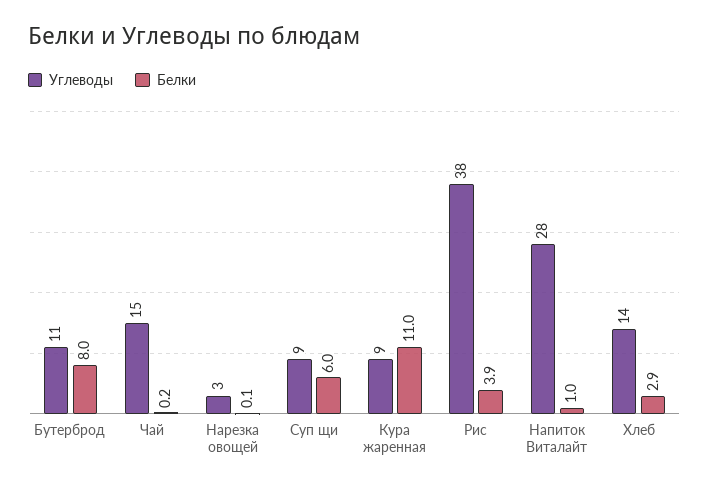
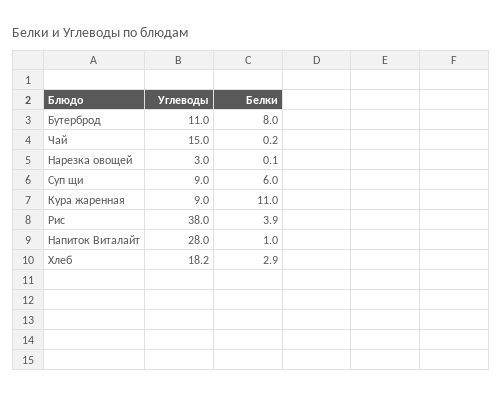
  {
    "Углеводы": {
      "Бутерброд": 11,
      "Чай": 15,
      "Нарезка овощей": 3,
      "Суп щи": 9,
      "Кура жаренная": 9,
      "Рис": 38,
      "Напиток Виталайт": 28,
-     "Хлеб": 14
+     "Хлеб": 18.2
    },
    "Белки": {
      "Бутерброд": 8,
      "Чай": 0.2,
      "Нарезка овощей": 0.1,
      "Суп щи": 6,
      "Кура жаренная": 11,
      "Рис": 3.9,
      "Напиток Виталайт": 1,
      "Хлеб": 2.9
    }
  }

